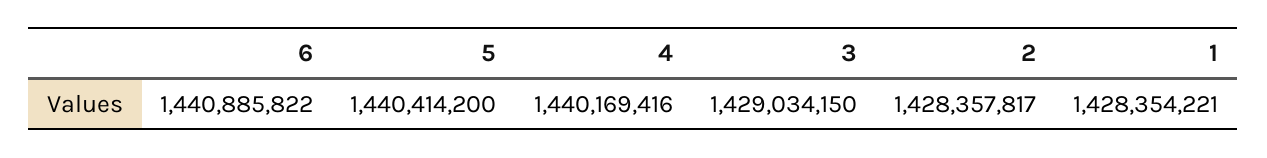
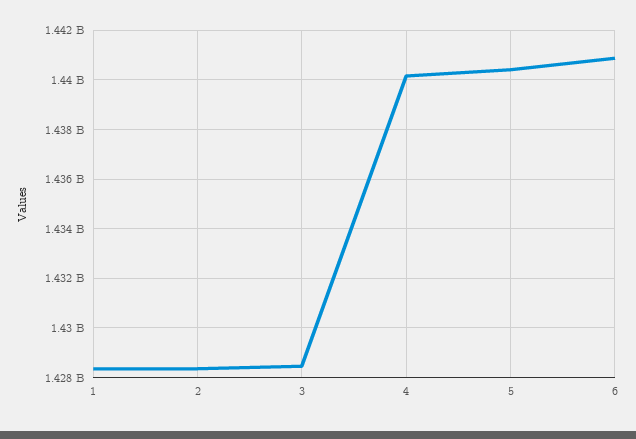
  {
    "6": 1440885822,
    "5": 1440414200,
    "4": 1440169416,
-   "3": 1429034150,
+   "3": 1428500000,
    "2": 1428357817,
    "1": 1428354221
  }

